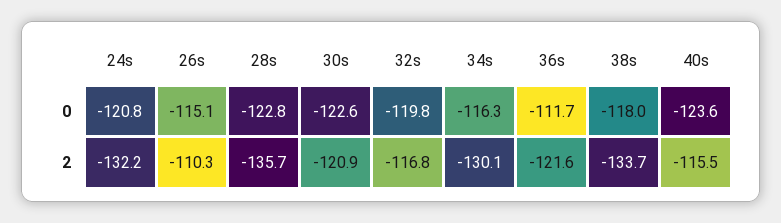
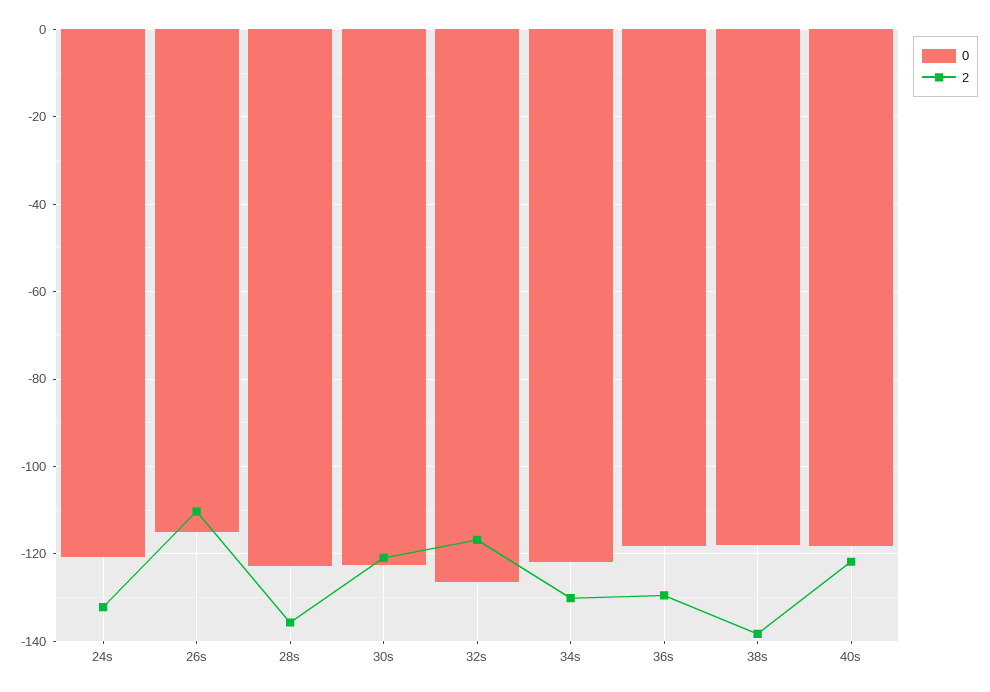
  {
    "0": {
      "24s": -120.8,
      "26s": -115.1,
      "28s": -122.8,
      "30s": -122.6,
-     "32s": -119.8,
+     "32s": -126,
-     "34s": -116.3,
+     "34s": -122,
-     "36s": -111.7,
+     "36s": -118,
      "38s": -118,
-     "40s": -123.6
+     "40s": -118
    },
    "2": {
      "24s": -132.2,
      "26s": -110.3,
      "28s": -135.7,
      "30s": -120.9,
      "32s": -116.8,
      "34s": -130.1,
-     "36s": -121.6,
+     "36s": -130,
-     "38s": -133.7,
+     "38s": -138,
-     "40s": -115.5
+     "40s": -122
    }
  }

